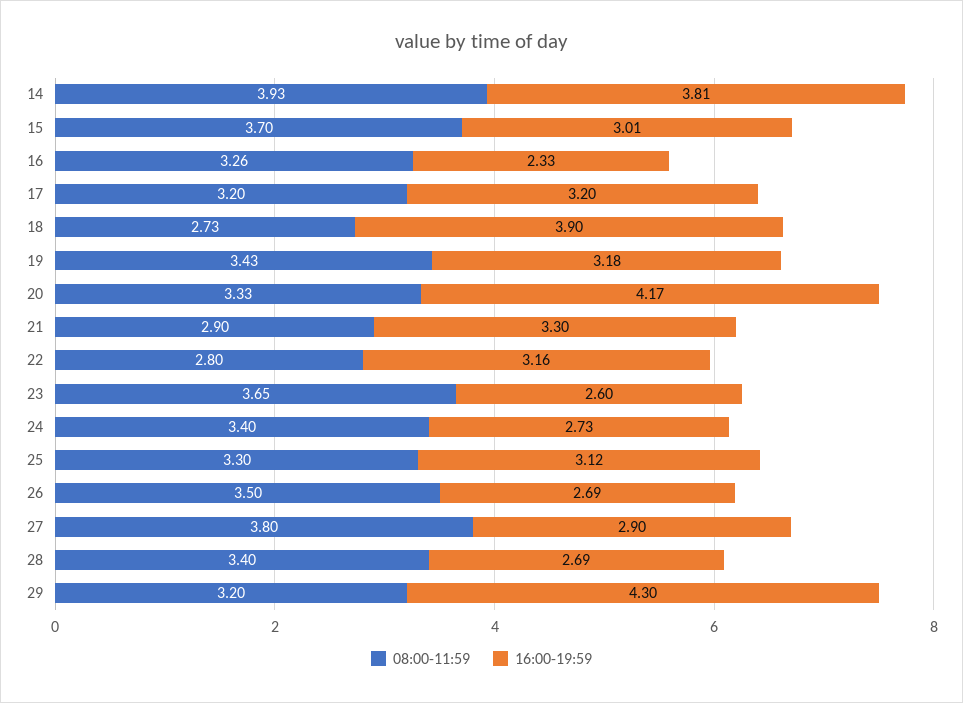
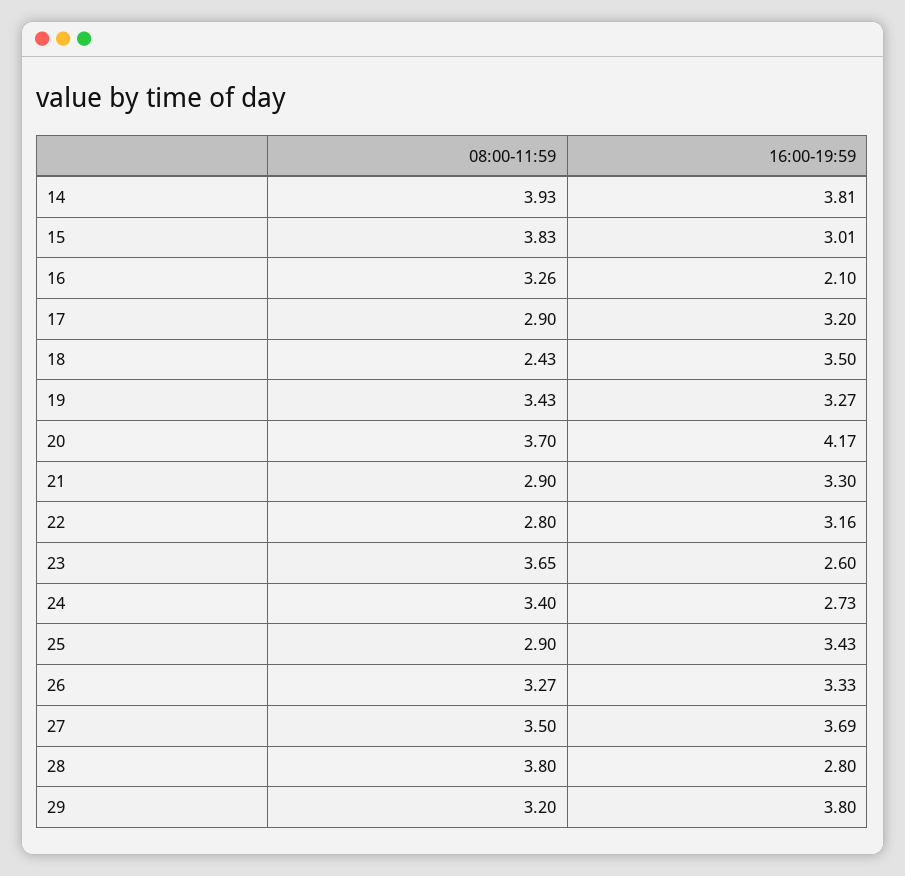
  {
    "08:00-11:59": {
      "14": 3.93,
-     "15": 3.7,
+     "15": 3.83,
      "16": 3.26,
-     "17": 3.2,
+     "17": 2.9,
-     "18": 2.73,
+     "18": 2.43,
      "19": 3.43,
-     "20": 3.33,
+     "20": 3.7,
      "21": 2.9,
      "22": 2.8,
      "23": 3.65,
      "24": 3.4,
-     "25": 3.3,
+     "25": 2.9,
-     "26": 3.5,
+     "26": 3.27,
-     "27": 3.8,
+     "27": 3.5,
-     "28": 3.4,
+     "28": 3.8,
      "29": 3.2
    },
    "16:00-19:59": {
      "14": 3.81,
      "15": 3.01,
-     "16": 2.33,
+     "16": 2.1,
      "17": 3.2,
-     "18": 3.9,
+     "18": 3.5,
-     "19": 3.18,
+     "19": 3.27,
      "20": 4.17,
      "21": 3.3,
      "22": 3.16,
      "23": 2.6,
      "24": 2.73,
-     "25": 3.12,
+     "25": 3.43,
-     "26": 2.69,
+     "26": 3.33,
-     "27": 2.9,
+     "27": 3.69,
-     "28": 2.69,
+     "28": 2.8,
-     "29": 4.3
+     "29": 3.8
    }
  }

